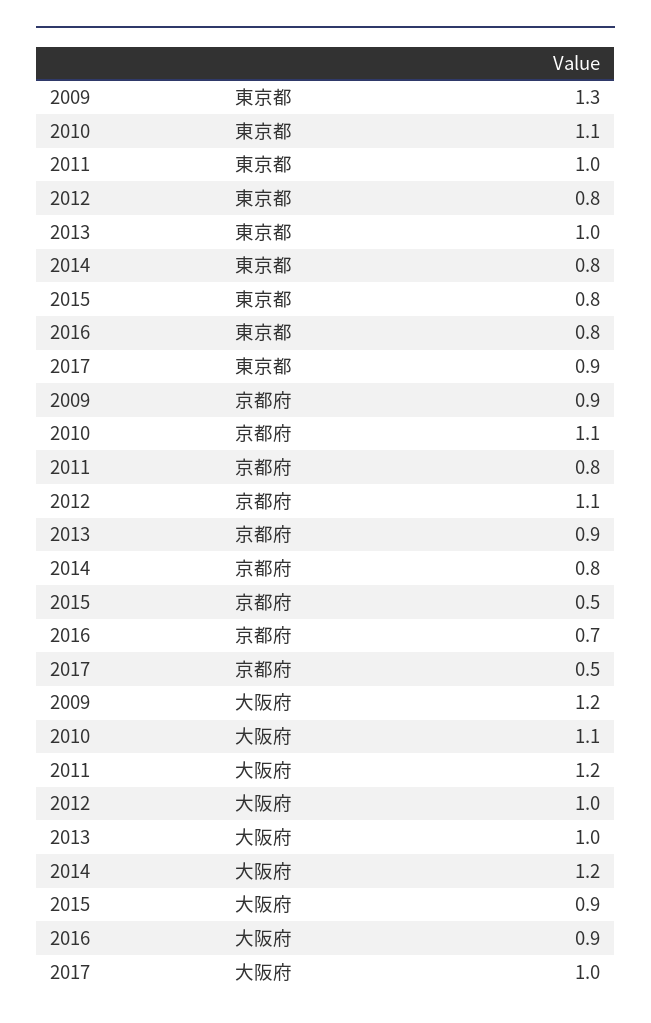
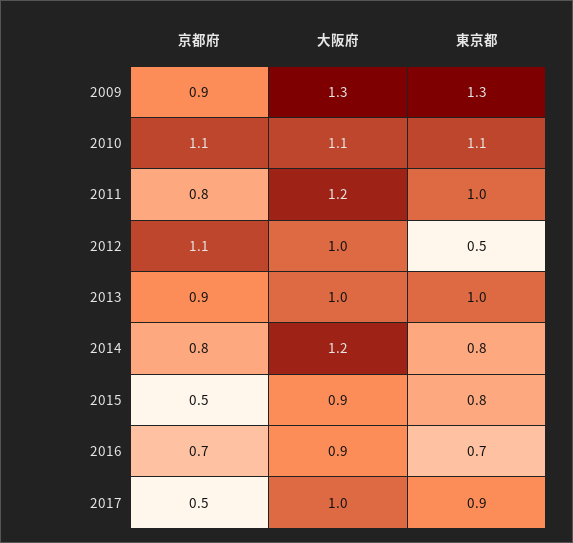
  {
    "2009": {
      "東京都": 1.3,
      "京都府": 0.9,
-     "大阪府": 1.2
+     "大阪府": 1.3
    },
    "2010": {
      "東京都": 1.1,
      "京都府": 1.1,
      "大阪府": 1.1
    },
    "2011": {
      "東京都": 1,
      "京都府": 0.8,
      "大阪府": 1.2
    },
    "2012": {
-     "東京都": 0.8,
+     "東京都": 0.5,
      "京都府": 1.1,
      "大阪府": 1
    },
    "2013": {
      "東京都": 1,
      "京都府": 0.9,
      "大阪府": 1
    },
    "2014": {
      "東京都": 0.8,
      "京都府": 0.8,
      "大阪府": 1.2
    },
    "2015": {
      "東京都": 0.8,
      "京都府": 0.5,
      "大阪府": 0.9
    },
    "2016": {
-     "東京都": 0.8,
+     "東京都": 0.7,
      "京都府": 0.7,
      "大阪府": 0.9
    },
    "2017": {
      "東京都": 0.9,
      "京都府": 0.5,
      "大阪府": 1
    }
  }

